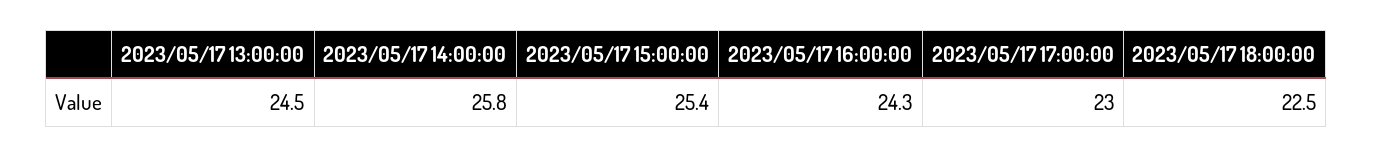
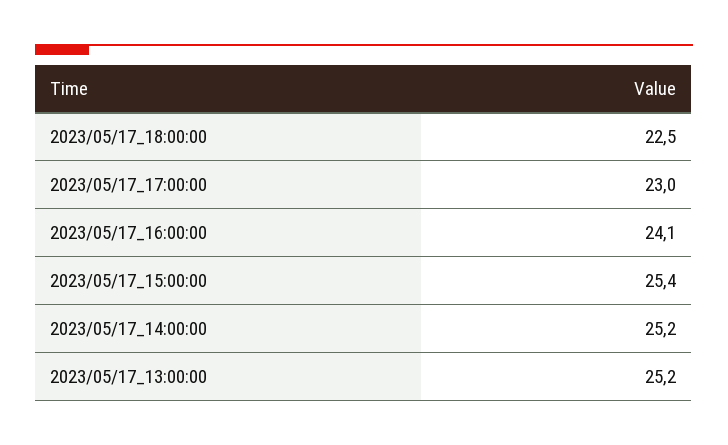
  {
-   "2023/05/17 13:00:00": 24.5,
+   "2023/05/17 13:00:00": 25.2,
-   "2023/05/17 14:00:00": 25.8,
+   "2023/05/17 14:00:00": 25.2,
    "2023/05/17 15:00:00": 25.4,
-   "2023/05/17 16:00:00": 24.3,
+   "2023/05/17 16:00:00": 24.1,
    "2023/05/17 17:00:00": 23,
    "2023/05/17 18:00:00": 22.5
  }

